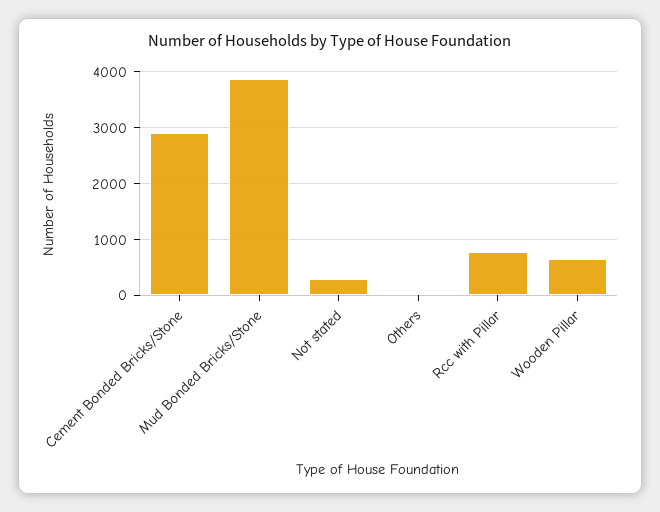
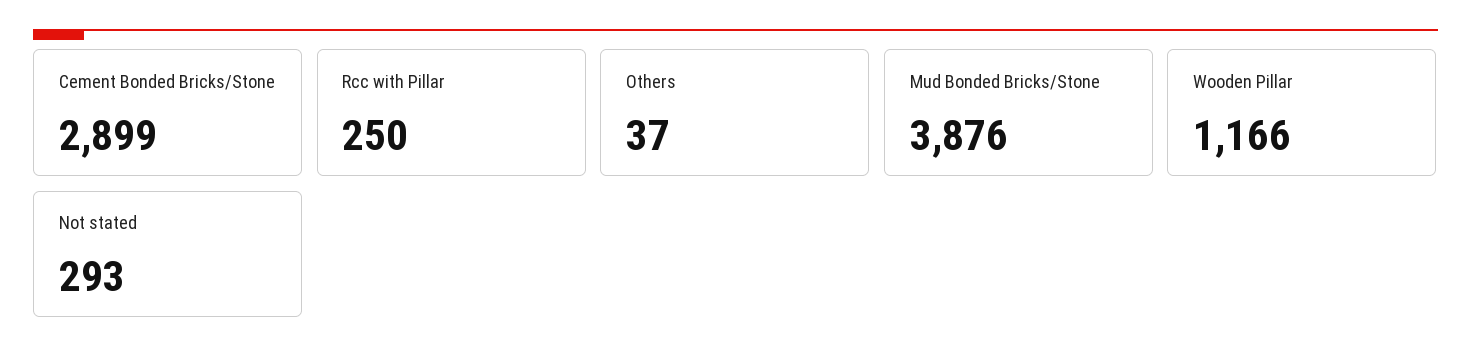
  {
    "Cement Bonded Bricks/Stone": 2899,
    "Mud Bonded Bricks/Stone": 3876,
    "Not stated": 293,
    "Others": 37,
-   "Rcc with Pillar": 800,
+   "Rcc with Pillar": 250,
-   "Wooden Pillar": 600
+   "Wooden Pillar": 1166
  }

